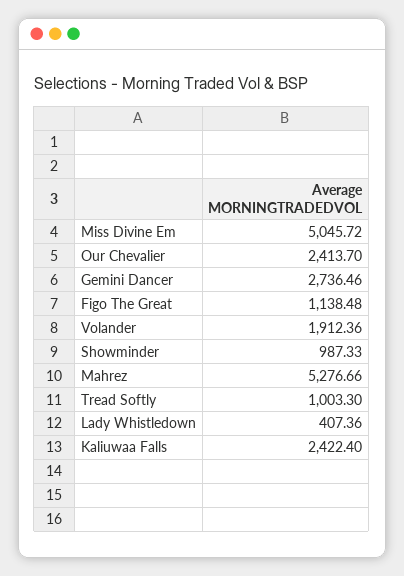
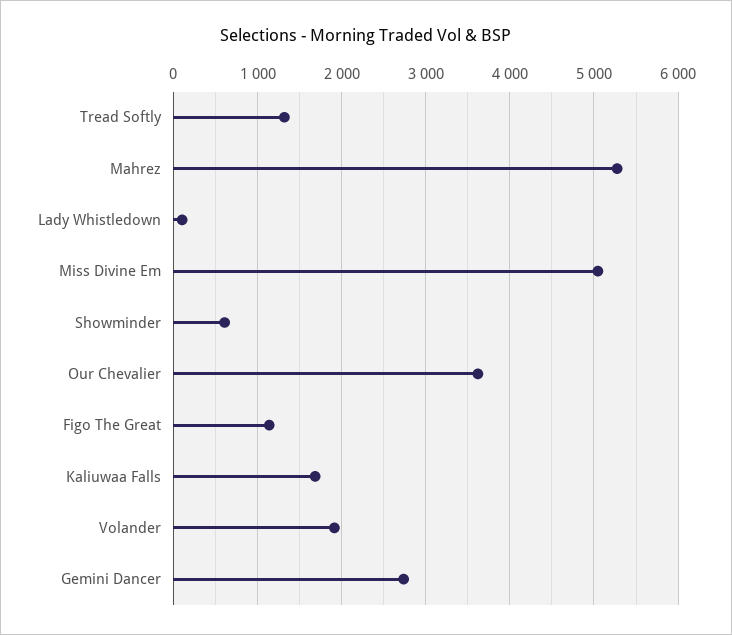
  {
    "Miss Divine Em": 5045.72,
-   "Our Chevalier": 2413.7,
+   "Our Chevalier": 3600,
    "Gemini Dancer": 2736.46,
    "Figo The Great": 1138.48,
    "Volander": 1912.36,
-   "Showminder": 987.33,
+   "Showminder": 600,
    "Mahrez": 5276.66,
-   "Tread Softly": 1003.3,
+   "Tread Softly": 1300,
-   "Lady Whistledown": 407.36,
+   "Lady Whistledown": 100,
-   "Kaliuwaa Falls": 2422.4
+   "Kaliuwaa Falls": 1700
  }

